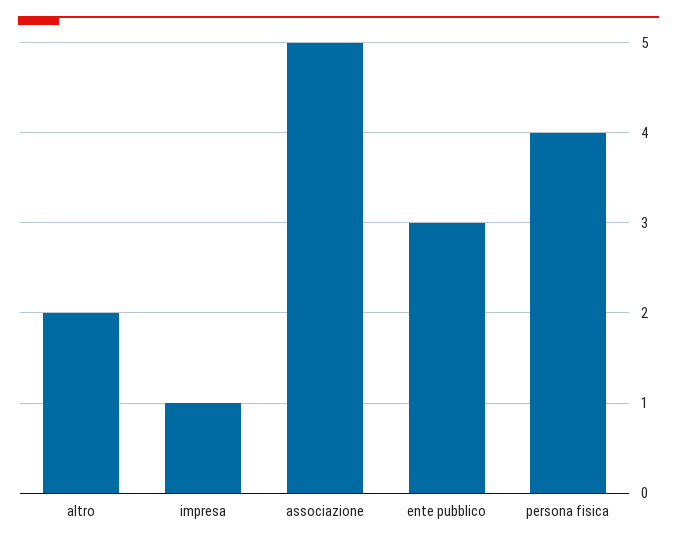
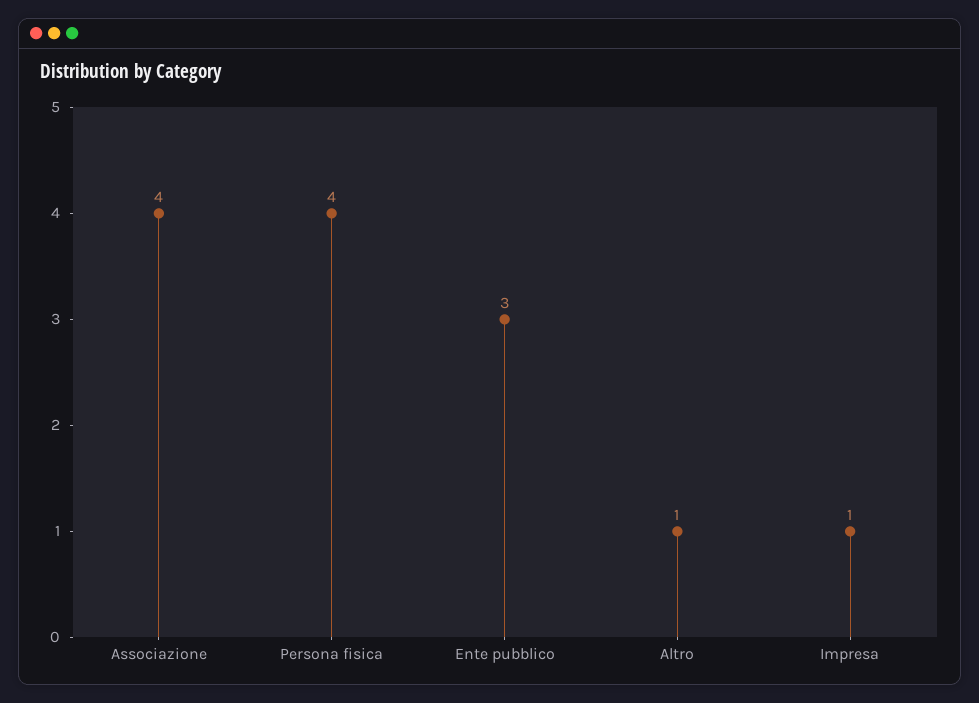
  {
-   "altro": 2,
+   "altro": 1,
    "impresa": 1,
-   "associazione": 5,
+   "associazione": 4,
    "ente pubblico": 3,
    "persona fisica": 4
  }

